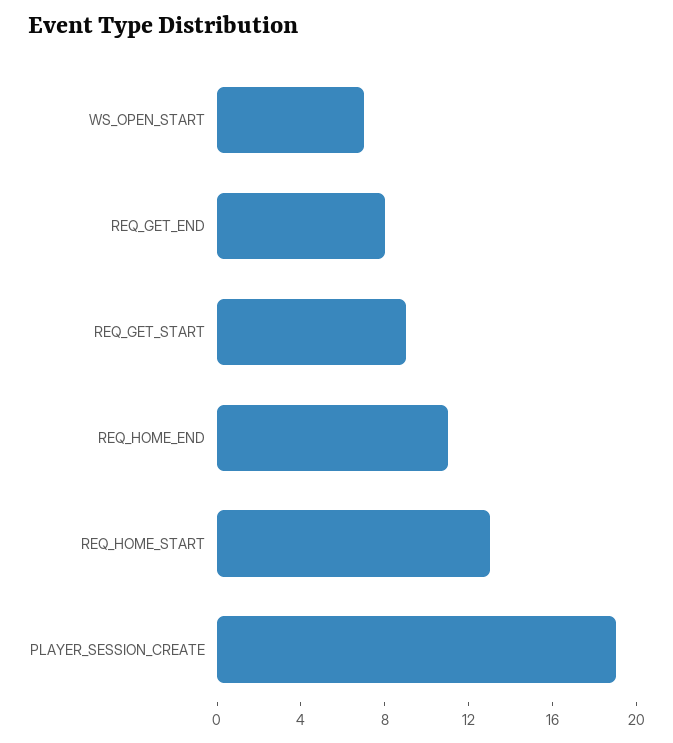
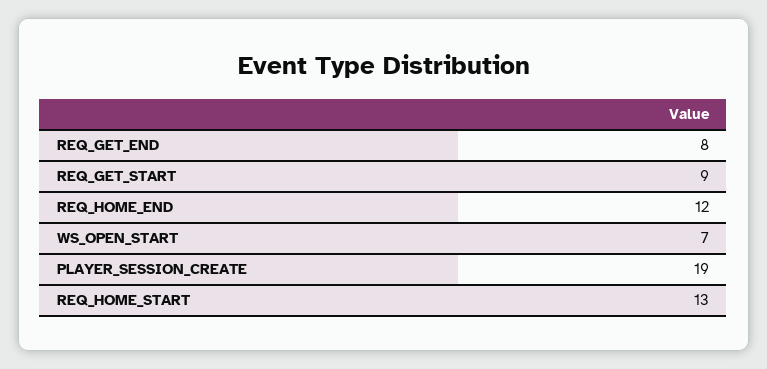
  {
    "WS_OPEN_START": 7,
    "REQ_GET_END": 8,
    "REQ_GET_START": 9,
-   "REQ_HOME_END": 11,
+   "REQ_HOME_END": 12,
    "REQ_HOME_START": 13,
    "PLAYER_SESSION_CREATE": 19
  }

